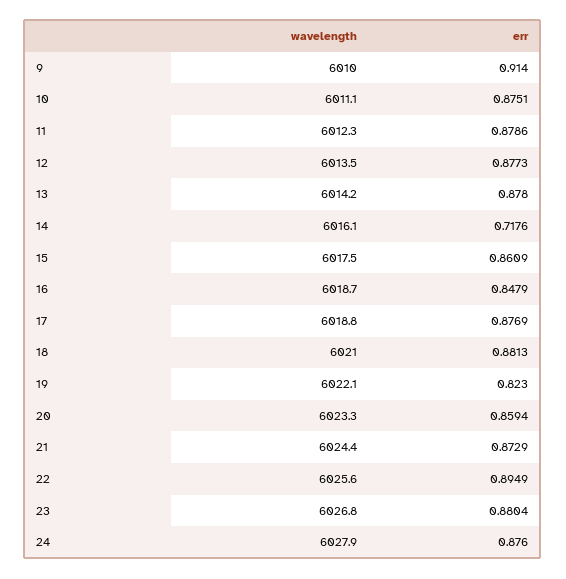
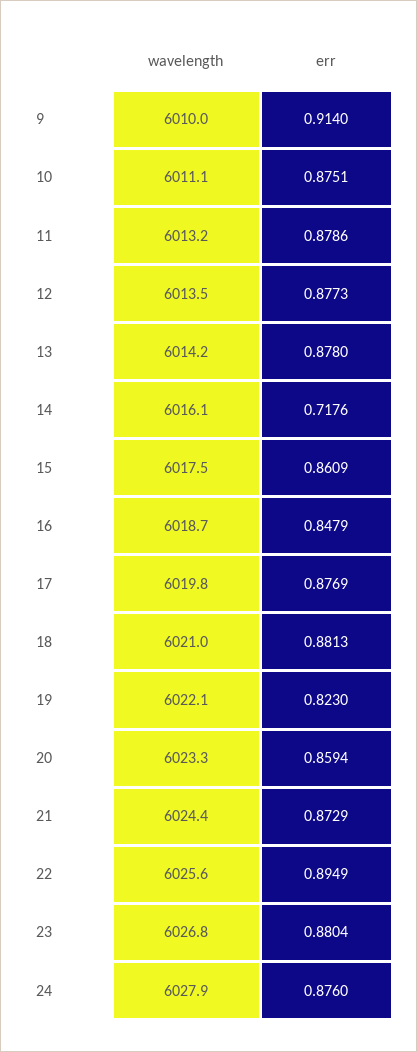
  {
    "wavelength": {
      "9": 6010,
      "10": 6011.1,
-     "11": 6012.3,
+     "11": 6013.2,
      "12": 6013.5,
      "13": 6014.2,
      "14": 6016.1,
      "15": 6017.5,
      "16": 6018.7,
-     "17": 6018.8,
+     "17": 6019.8,
      "18": 6021,
      "19": 6022.1,
      "20": 6023.3,
      "21": 6024.4,
      "22": 6025.6,
      "23": 6026.8,
      "24": 6027.9
    },
    "err": {
      "9": 0.914,
      "10": 0.8751,
      "11": 0.8786,
      "12": 0.8773,
      "13": 0.878,
      "14": 0.7176,
      "15": 0.8609,
      "16": 0.8479,
      "17": 0.8769,
      "18": 0.8813,
      "19": 0.823,
      "20": 0.8594,
      "21": 0.8729,
      "22": 0.8949,
      "23": 0.8804,
      "24": 0.876
    }
  }

